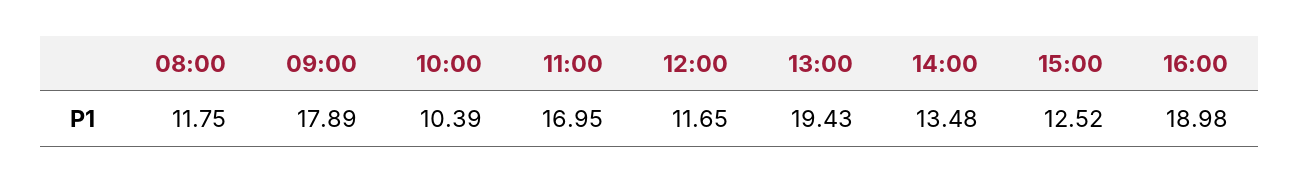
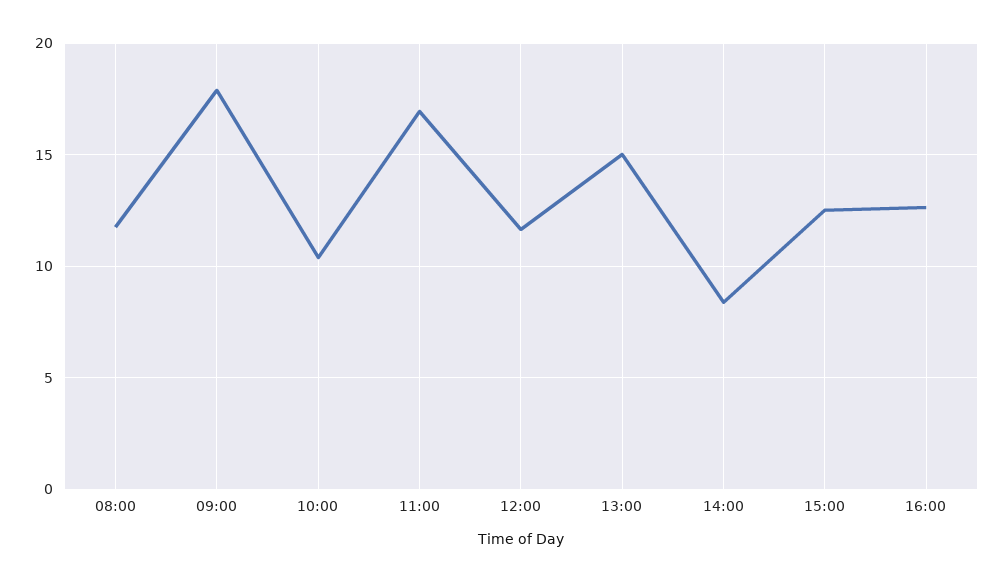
  {
    "08:00": 11.75,
    "09:00": 17.89,
    "10:00": 10.39,
    "11:00": 16.95,
    "12:00": 11.65,
-   "13:00": 19.43,
+   "13:00": 15,
-   "14:00": 13.48,
+   "14:00": 8.5,
    "15:00": 12.52,
-   "16:00": 18.98
+   "16:00": 12.5
  }

